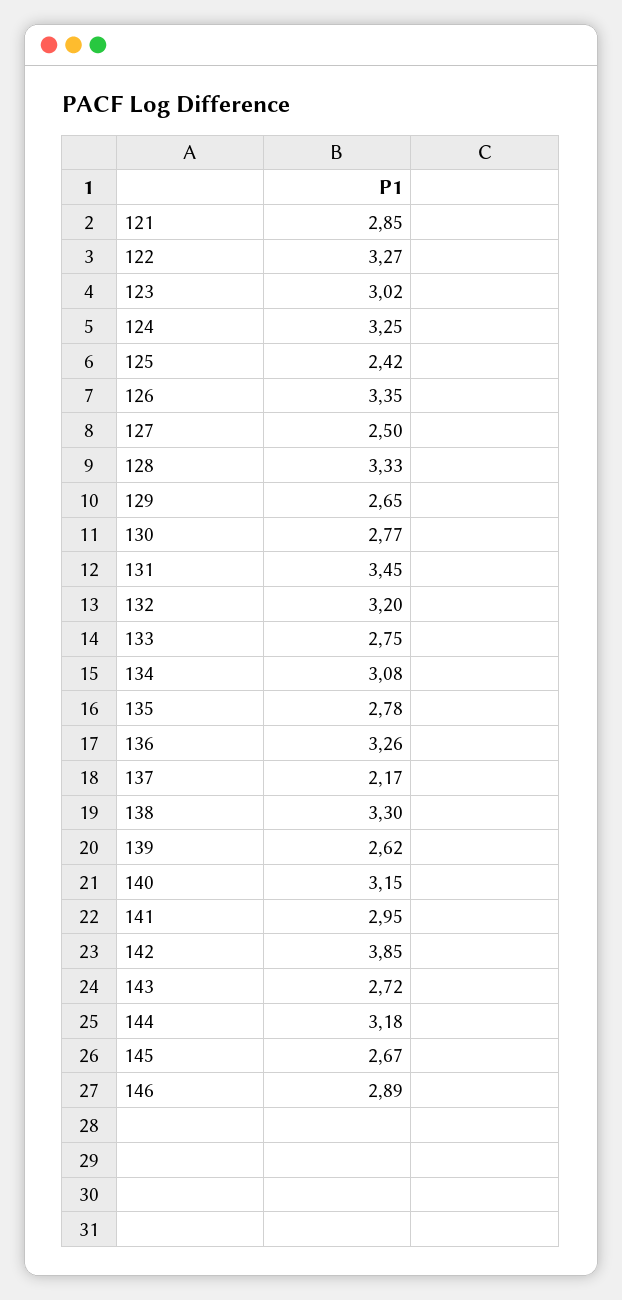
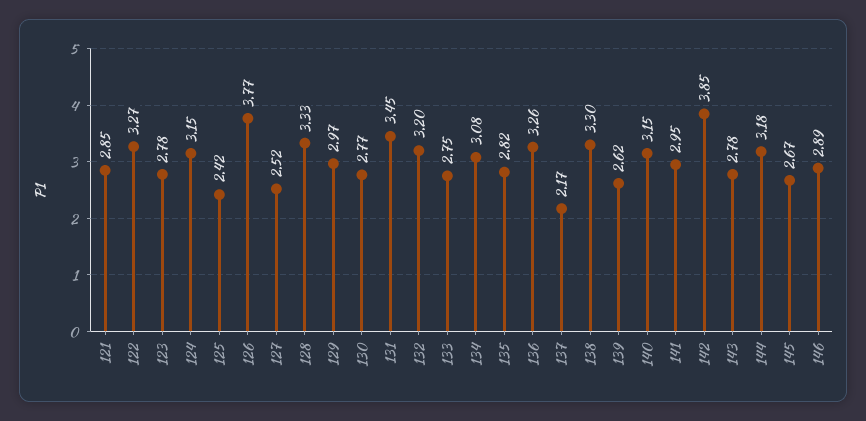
  {
    "121": 2.85,
    "122": 3.27,
-   "123": 3.02,
+   "123": 2.78,
-   "124": 3.25,
+   "124": 3.15,
    "125": 2.42,
-   "126": 3.35,
+   "126": 3.77,
-   "127": 2.5,
+   "127": 2.52,
    "128": 3.33,
-   "129": 2.65,
+   "129": 2.97,
    "130": 2.77,
    "131": 3.45,
    "132": 3.2,
    "133": 2.75,
    "134": 3.08,
-   "135": 2.78,
+   "135": 2.82,
    "136": 3.26,
    "137": 2.17,
    "138": 3.3,
    "139": 2.62,
    "140": 3.15,
    "141": 2.95,
    "142": 3.85,
-   "143": 2.72,
+   "143": 2.78,
    "144": 3.18,
    "145": 2.67,
    "146": 2.89
  }

